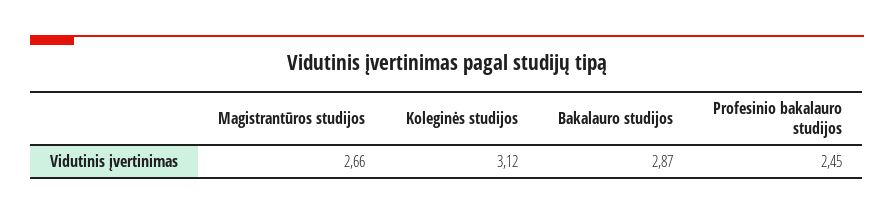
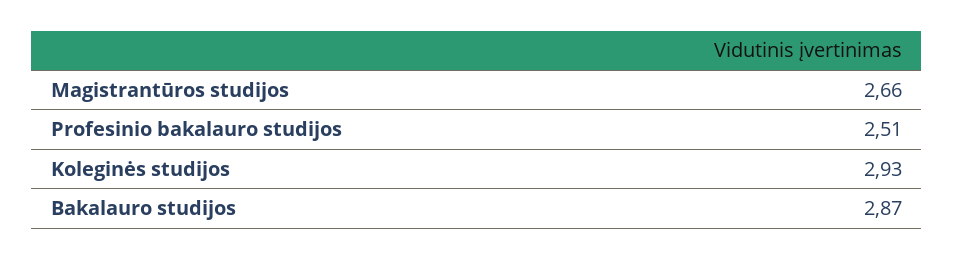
  {
    "Magistrantūros studijos": 2.66,
-   "Koleginės studijos": 3.12,
+   "Koleginės studijos": 2.93,
    "Bakalauro studijos": 2.87,
-   "Profesinio bakalauro studijos": 2.45
+   "Profesinio bakalauro studijos": 2.51
  }

